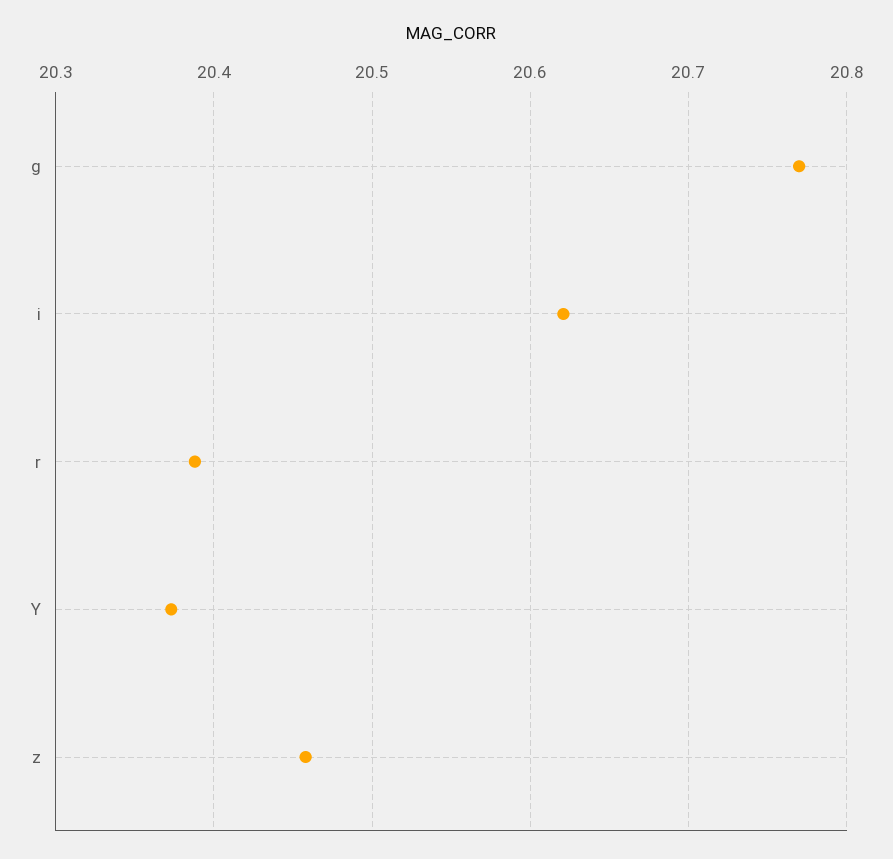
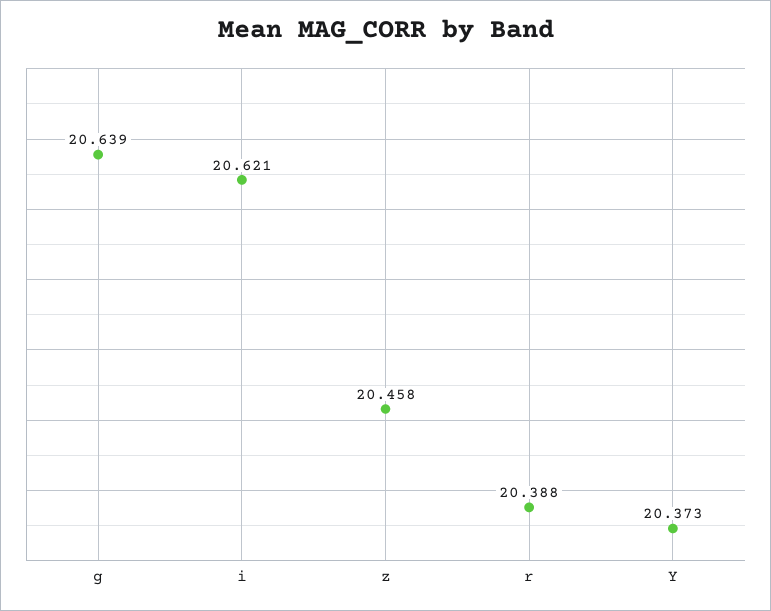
  {
-   "g": 20.77,
+   "g": 20.639,
    "i": 20.621,
    "r": 20.388,
    "Y": 20.373,
    "z": 20.458
  }

